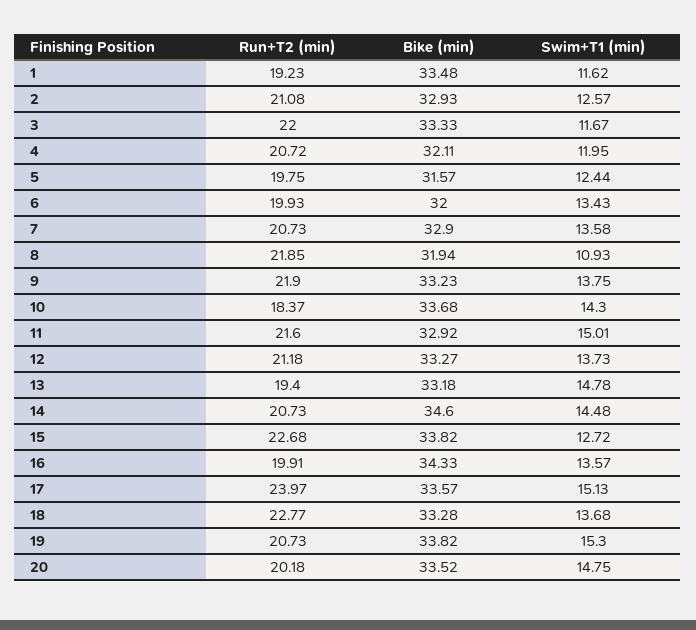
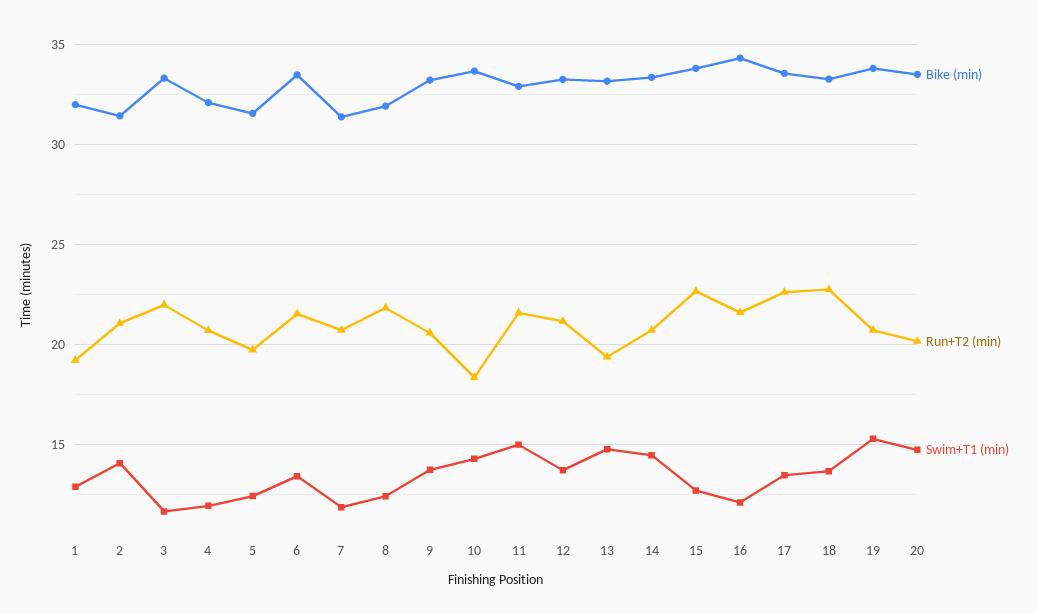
  {
    "Run+T2 (min)": {
      "1": 19.23,
      "2": 21.08,
      "3": 22,
      "4": 20.72,
      "5": 19.75,
-     "6": 19.93,
+     "6": 21.5,
      "7": 20.73,
      "8": 21.85,
-     "9": 21.9,
+     "9": 20.5,
      "10": 18.37,
      "11": 21.6,
      "12": 21.18,
      "13": 19.4,
      "14": 20.73,
      "15": 22.68,
-     "16": 19.91,
+     "16": 21.5,
-     "17": 23.97,
+     "17": 22.5,
      "18": 22.77,
      "19": 20.73,
      "20": 20.18
    },
    "Bike (min)": {
-     "1": 33.48,
+     "1": 32,
-     "2": 32.93,
+     "2": 31.5,
      "3": 33.33,
      "4": 32.11,
      "5": 31.57,
-     "6": 32,
+     "6": 33.5,
-     "7": 32.9,
+     "7": 31.5,
      "8": 31.94,
      "9": 33.23,
      "10": 33.68,
      "11": 32.92,
      "12": 33.27,
      "13": 33.18,
-     "14": 34.6,
+     "14": 33.5,
      "15": 33.82,
      "16": 34.33,
      "17": 33.57,
      "18": 33.28,
      "19": 33.82,
      "20": 33.52
    },
    "Swim+T1 (min)": {
-     "1": 11.62,
+     "1": 13,
-     "2": 12.57,
+     "2": 14,
      "3": 11.67,
      "4": 11.95,
      "5": 12.44,
      "6": 13.43,
-     "7": 13.58,
+     "7": 12,
-     "8": 10.93,
+     "8": 12.5,
      "9": 13.75,
      "10": 14.3,
      "11": 15.01,
      "12": 13.73,
      "13": 14.78,
      "14": 14.48,
      "15": 12.72,
-     "16": 13.57,
+     "16": 12,
-     "17": 15.13,
+     "17": 13.5,
      "18": 13.68,
      "19": 15.3,
      "20": 14.75
    }
  }

